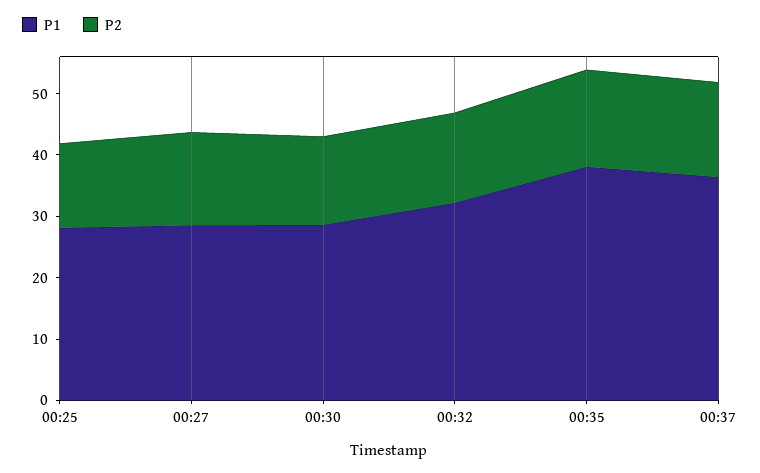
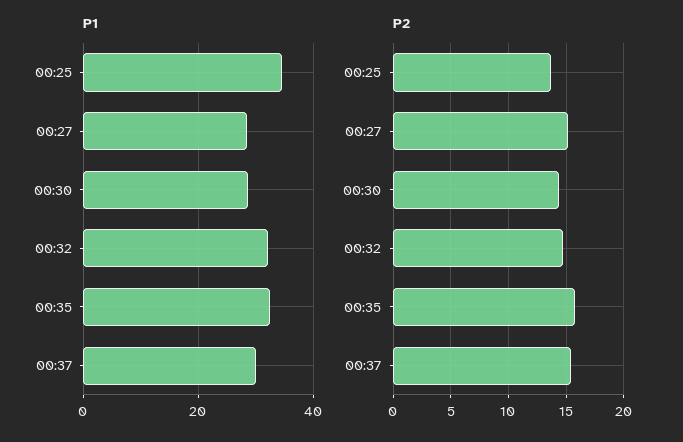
  {
    "P1": {
-     "00:25": 28,
+     "00:25": 34,
      "00:27": 28,
      "00:30": 28,
      "00:32": 32,
-     "00:35": 38,
+     "00:35": 32,
-     "00:37": 36
+     "00:37": 30
    },
    "P2": {
      "00:25": 14,
      "00:27": 15,
      "00:30": 14,
      "00:32": 15,
      "00:35": 16,
      "00:37": 15
    }
  }

